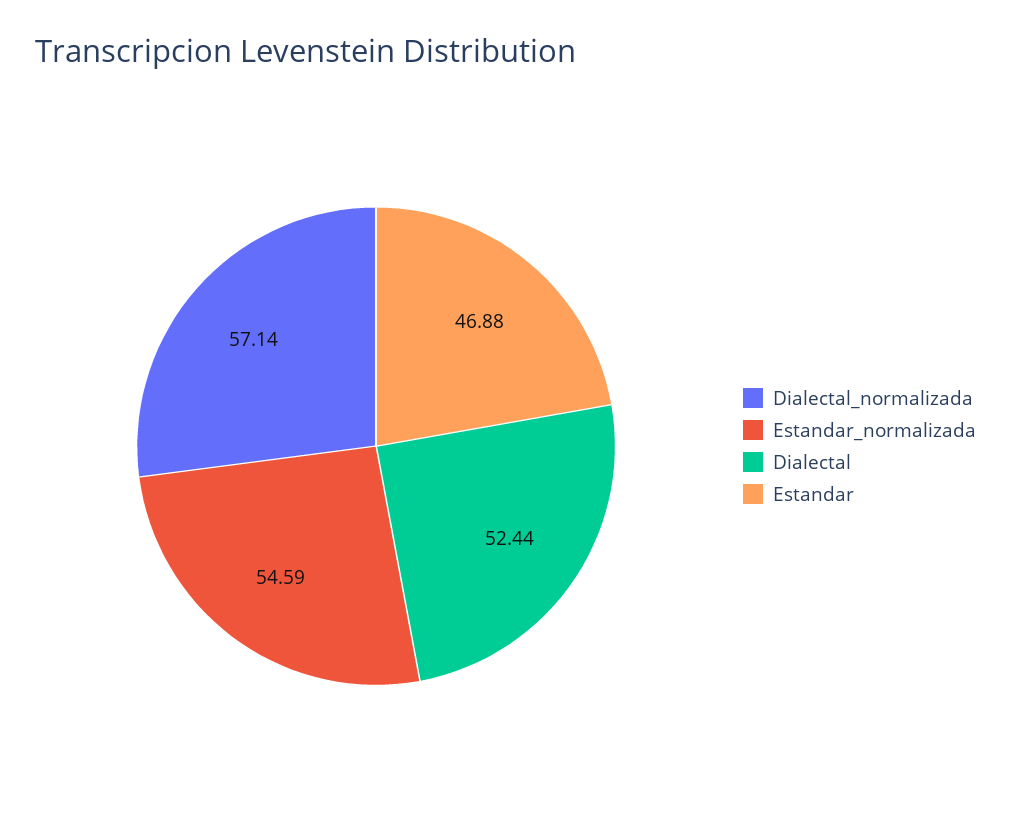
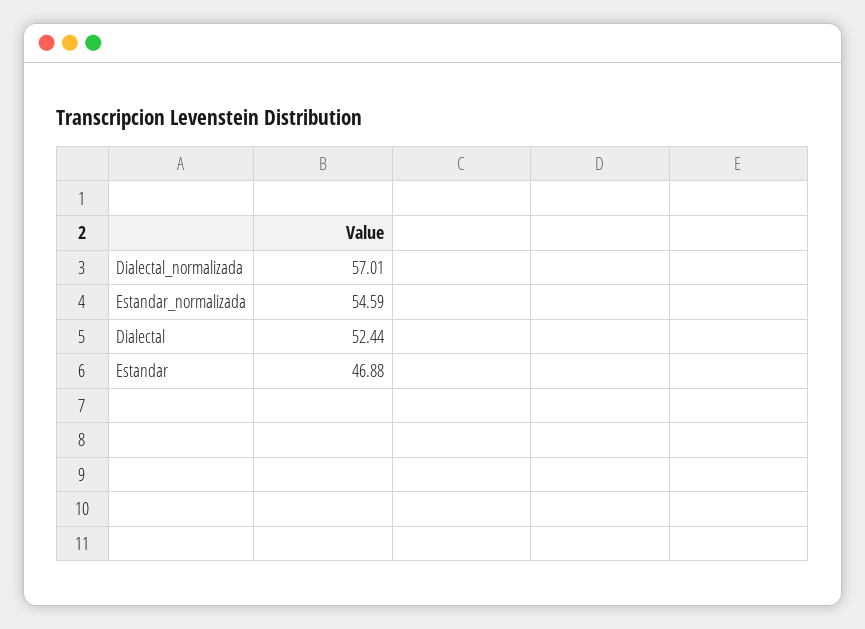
  {
-   "Dialectal_normalizada": 57.14,
+   "Dialectal_normalizada": 57.01,
    "Estandar_normalizada": 54.59,
    "Dialectal": 52.44,
    "Estandar": 46.88
  }

